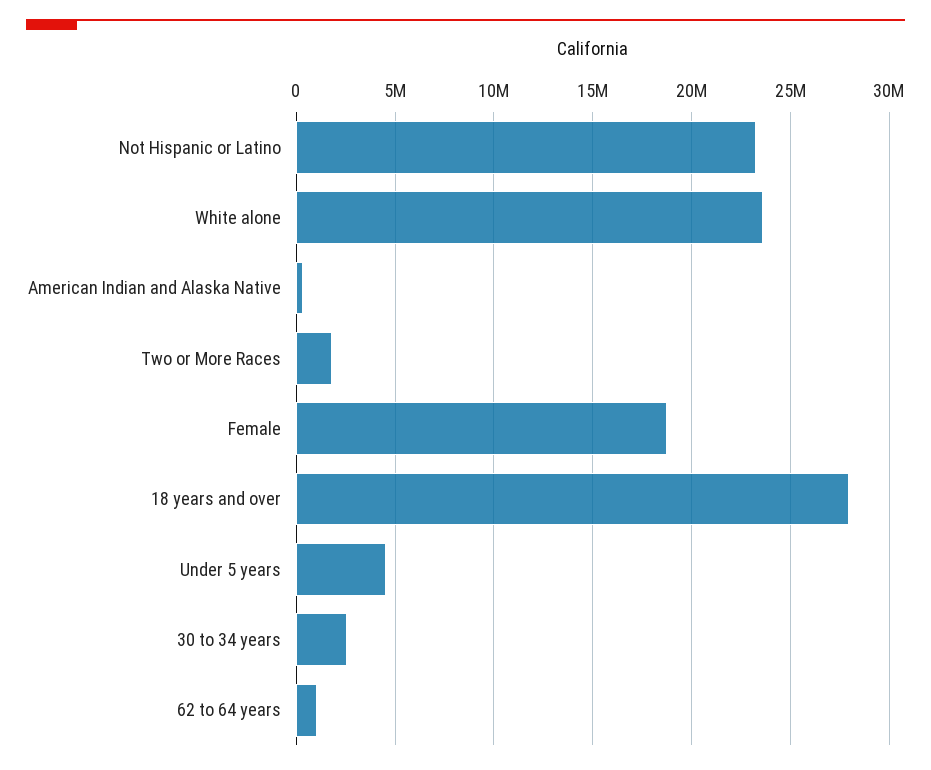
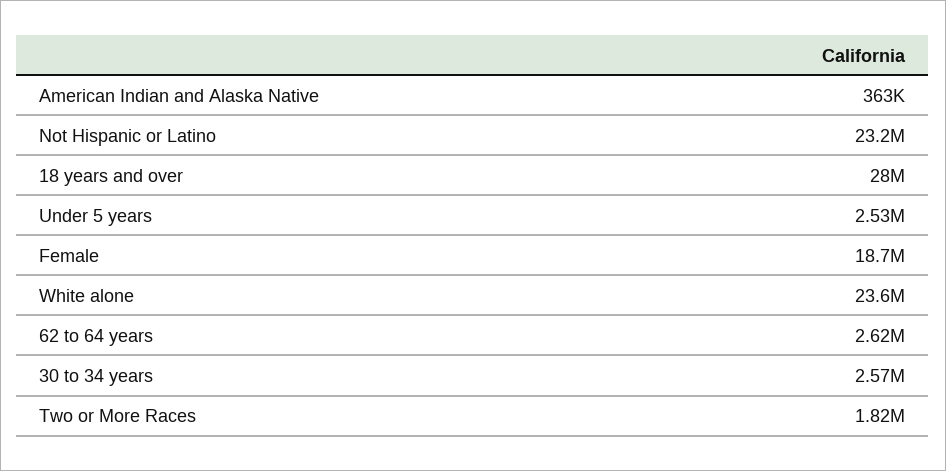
  {
    "Not Hispanic or Latino": 23200000,
    "White alone": 23600000,
    "American Indian and Alaska Native": 363000,
    "Two or More Races": 1820000,
    "Female": 18700000,
    "18 years and over": 28000000,
-   "Under 5 years": 4500000,
+   "Under 5 years": 2530000,
    "30 to 34 years": 2570000,
-   "62 to 64 years": 1000000
+   "62 to 64 years": 2620000
  }

